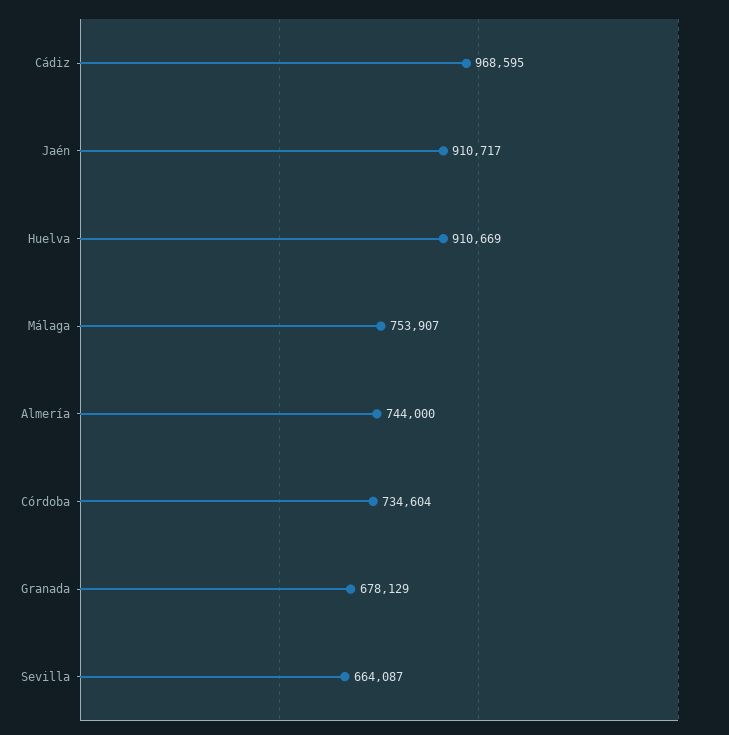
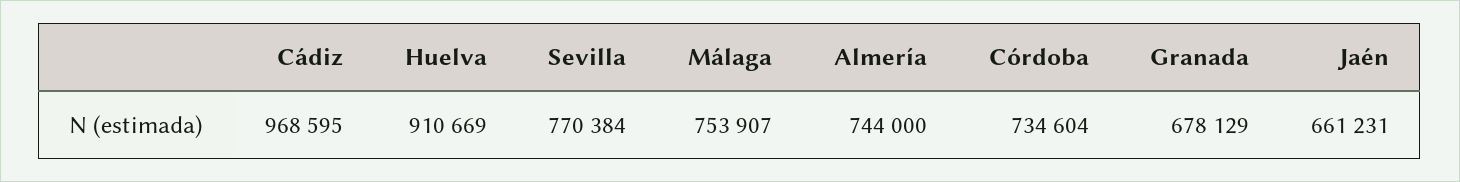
  {
    "Cádiz": 968595,
-   "Jaén": 910717,
+   "Jaén": 661231,
    "Huelva": 910669,
    "Málaga": 753907,
    "Almería": 744000,
    "Córdoba": 734604,
    "Granada": 678129,
-   "Sevilla": 664087
+   "Sevilla": 770384
  }

